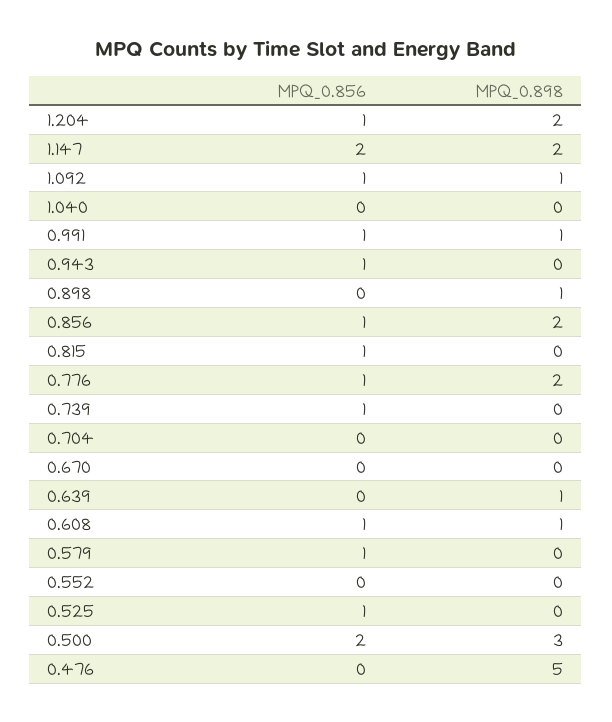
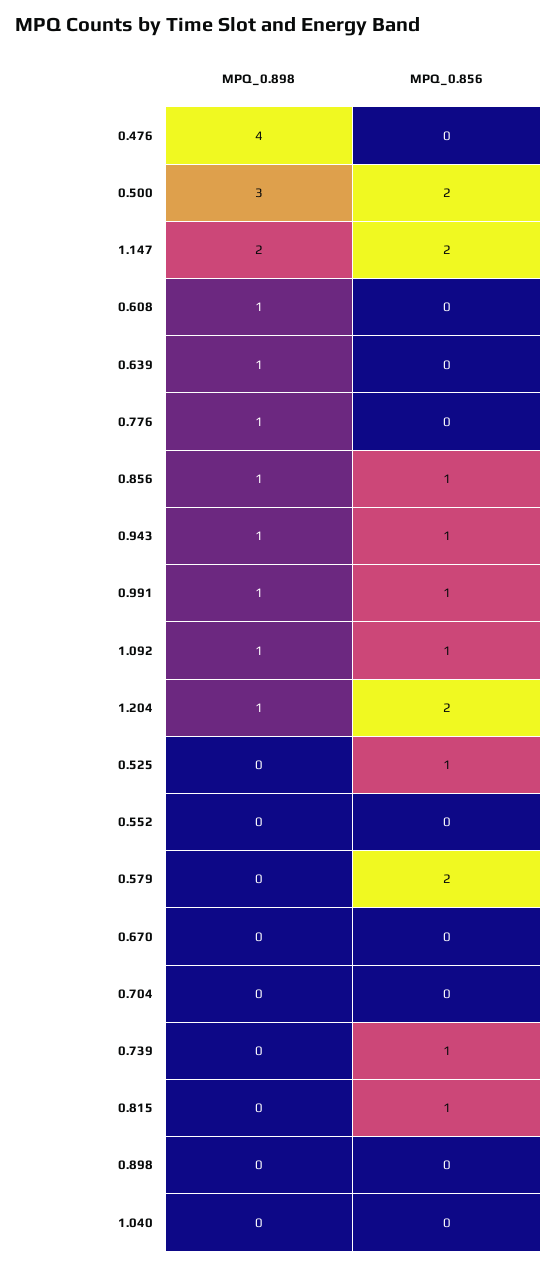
  {
    "MPQ_0.856": {
-     "1.204": 1,
+     "1.204": 2,
      "1.147": 2,
      "1.092": 1,
      "1.040": 0,
      "0.991": 1,
      "0.943": 1,
      "0.898": 0,
      "0.856": 1,
      "0.815": 1,
-     "0.776": 1,
+     "0.776": 0,
      "0.739": 1,
      "0.704": 0,
      "0.670": 0,
      "0.639": 0,
-     "0.608": 1,
+     "0.608": 0,
-     "0.579": 1,
+     "0.579": 2,
      "0.552": 0,
      "0.525": 1,
      "0.500": 2,
      "0.476": 0
    },
    "MPQ_0.898": {
-     "1.204": 2,
+     "1.204": 1,
      "1.147": 2,
      "1.092": 1,
      "1.040": 0,
      "0.991": 1,
-     "0.943": 0,
+     "0.943": 1,
-     "0.898": 1,
+     "0.898": 0,
-     "0.856": 2,
+     "0.856": 1,
      "0.815": 0,
-     "0.776": 2,
+     "0.776": 1,
      "0.739": 0,
      "0.704": 0,
      "0.670": 0,
      "0.639": 1,
      "0.608": 1,
      "0.579": 0,
      "0.552": 0,
      "0.525": 0,
      "0.500": 3,
-     "0.476": 5
+     "0.476": 4
    }
  }

